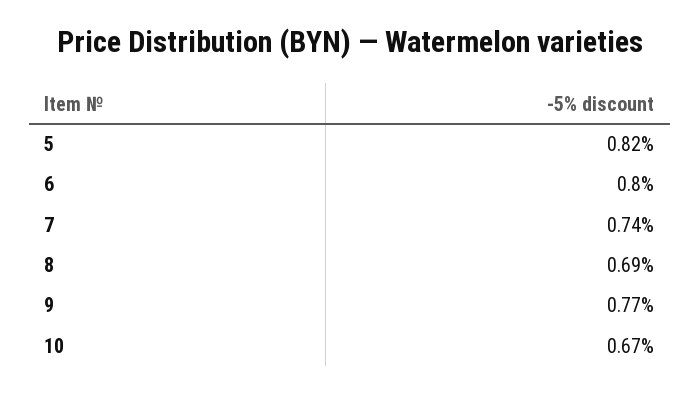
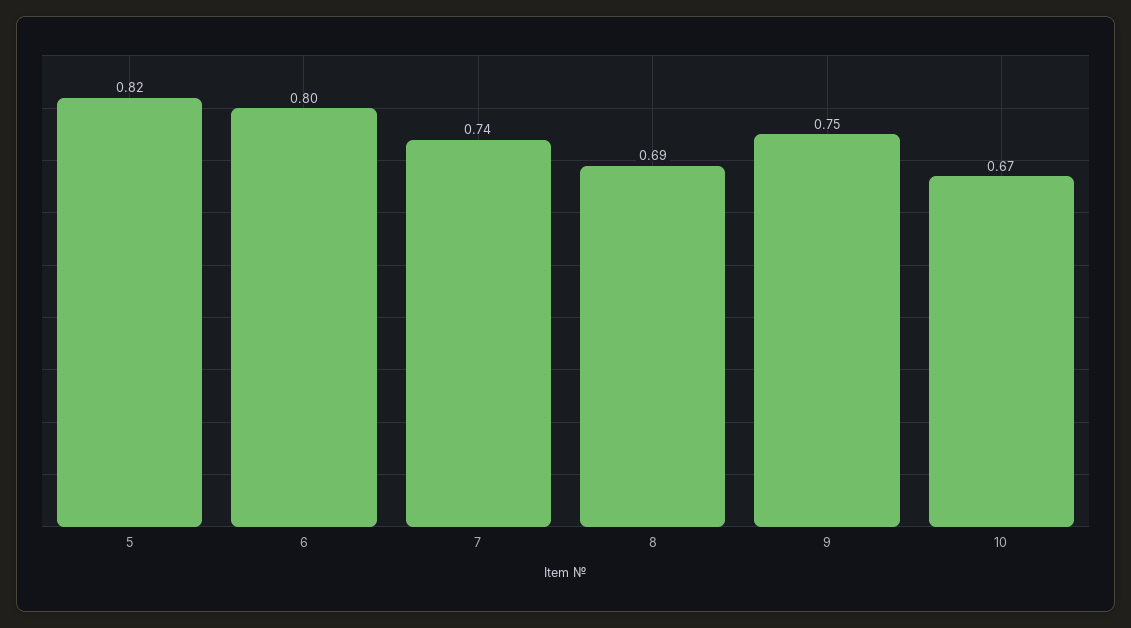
  {
    "5": 0.82,
    "6": 0.8,
    "7": 0.74,
    "8": 0.69,
-   "9": 0.77,
+   "9": 0.75,
    "10": 0.67
  }

